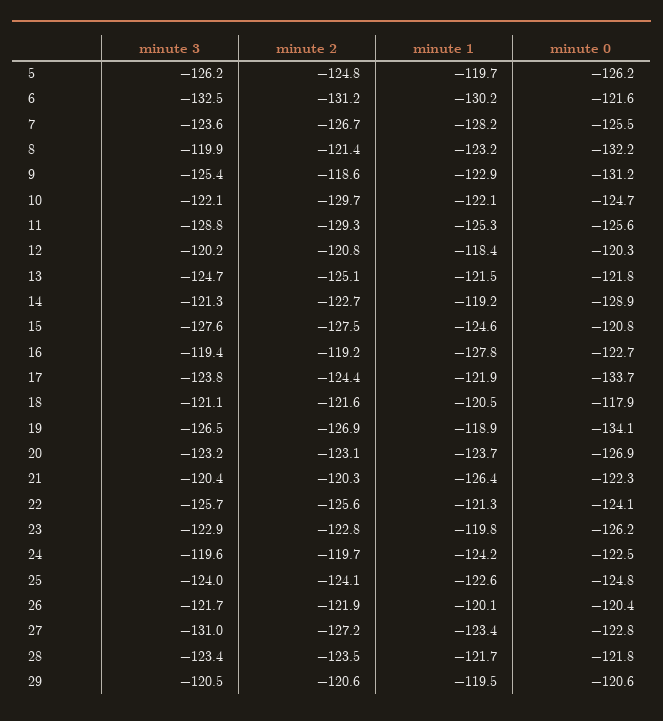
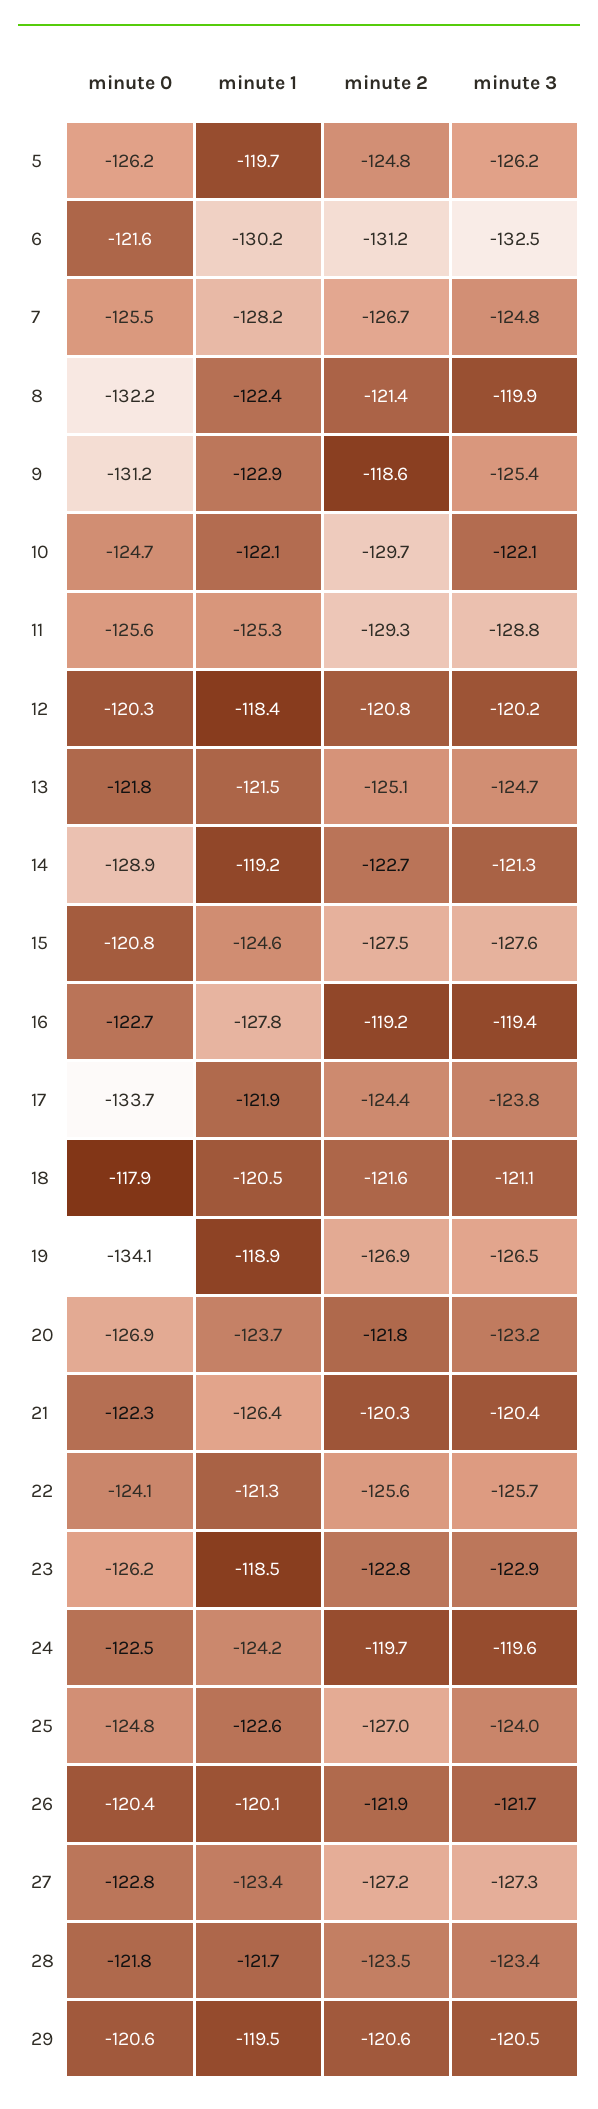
  {
    "minute 3": {
      "5": -126.2,
      "6": -132.5,
-     "7": -123.6,
+     "7": -124.8,
      "8": -119.9,
      "9": -125.4,
      "10": -122.1,
      "11": -128.8,
      "12": -120.2,
      "13": -124.7,
      "14": -121.3,
      "15": -127.6,
      "16": -119.4,
      "17": -123.8,
      "18": -121.1,
      "19": -126.5,
      "20": -123.2,
      "21": -120.4,
      "22": -125.7,
      "23": -122.9,
      "24": -119.6,
      "25": -124,
      "26": -121.7,
-     "27": -131,
+     "27": -127.3,
      "28": -123.4,
      "29": -120.5
    },
    "minute 2": {
      "5": -124.8,
      "6": -131.2,
      "7": -126.7,
      "8": -121.4,
      "9": -118.6,
      "10": -129.7,
      "11": -129.3,
      "12": -120.8,
      "13": -125.1,
      "14": -122.7,
      "15": -127.5,
      "16": -119.2,
      "17": -124.4,
      "18": -121.6,
      "19": -126.9,
-     "20": -123.1,
+     "20": -121.8,
      "21": -120.3,
      "22": -125.6,
      "23": -122.8,
      "24": -119.7,
-     "25": -124.1,
+     "25": -127,
      "26": -121.9,
      "27": -127.2,
      "28": -123.5,
      "29": -120.6
    },
    "minute 1": {
      "5": -119.7,
      "6": -130.2,
      "7": -128.2,
-     "8": -123.2,
+     "8": -122.4,
      "9": -122.9,
      "10": -122.1,
      "11": -125.3,
      "12": -118.4,
      "13": -121.5,
      "14": -119.2,
      "15": -124.6,
      "16": -127.8,
      "17": -121.9,
      "18": -120.5,
      "19": -118.9,
      "20": -123.7,
      "21": -126.4,
      "22": -121.3,
-     "23": -119.8,
+     "23": -118.5,
      "24": -124.2,
      "25": -122.6,
      "26": -120.1,
      "27": -123.4,
      "28": -121.7,
      "29": -119.5
    },
    "minute 0": {
      "5": -126.2,
      "6": -121.6,
      "7": -125.5,
      "8": -132.2,
      "9": -131.2,
      "10": -124.7,
      "11": -125.6,
      "12": -120.3,
      "13": -121.8,
      "14": -128.9,
      "15": -120.8,
      "16": -122.7,
      "17": -133.7,
      "18": -117.9,
      "19": -134.1,
      "20": -126.9,
      "21": -122.3,
      "22": -124.1,
      "23": -126.2,
      "24": -122.5,
      "25": -124.8,
      "26": -120.4,
      "27": -122.8,
      "28": -121.8,
      "29": -120.6
    }
  }

